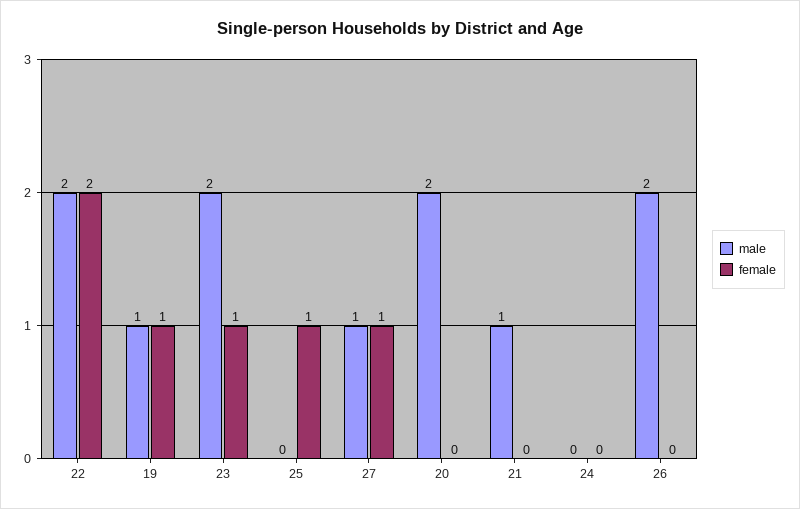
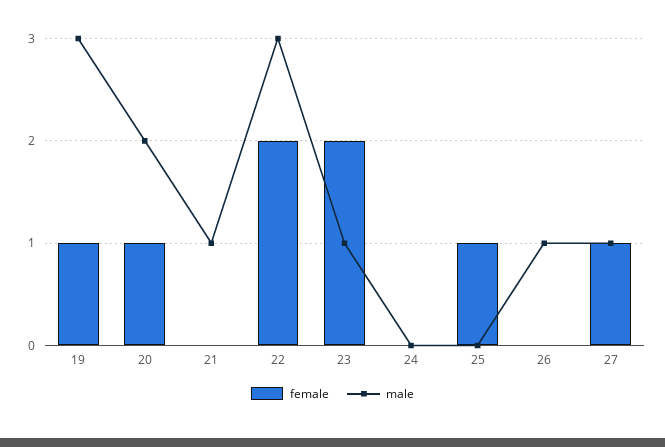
  {
    "male": {
-     "22": 2,
+     "22": 3,
-     "19": 1,
+     "19": 3,
-     "23": 2,
+     "23": 1,
      "25": 0,
      "27": 1,
      "20": 2,
      "21": 1,
      "24": 0,
-     "26": 2
+     "26": 1
    },
    "female": {
      "22": 2,
      "19": 1,
-     "23": 1,
+     "23": 2,
      "25": 1,
      "27": 1,
-     "20": 0,
+     "20": 1,
      "21": 0,
      "24": 0,
      "26": 0
    }
  }

